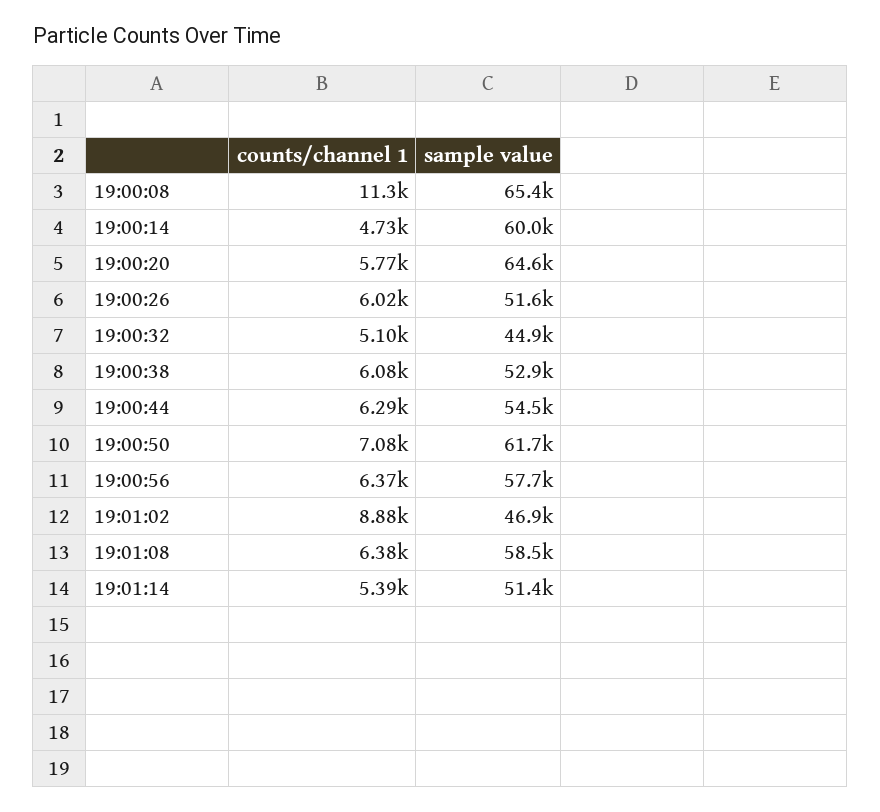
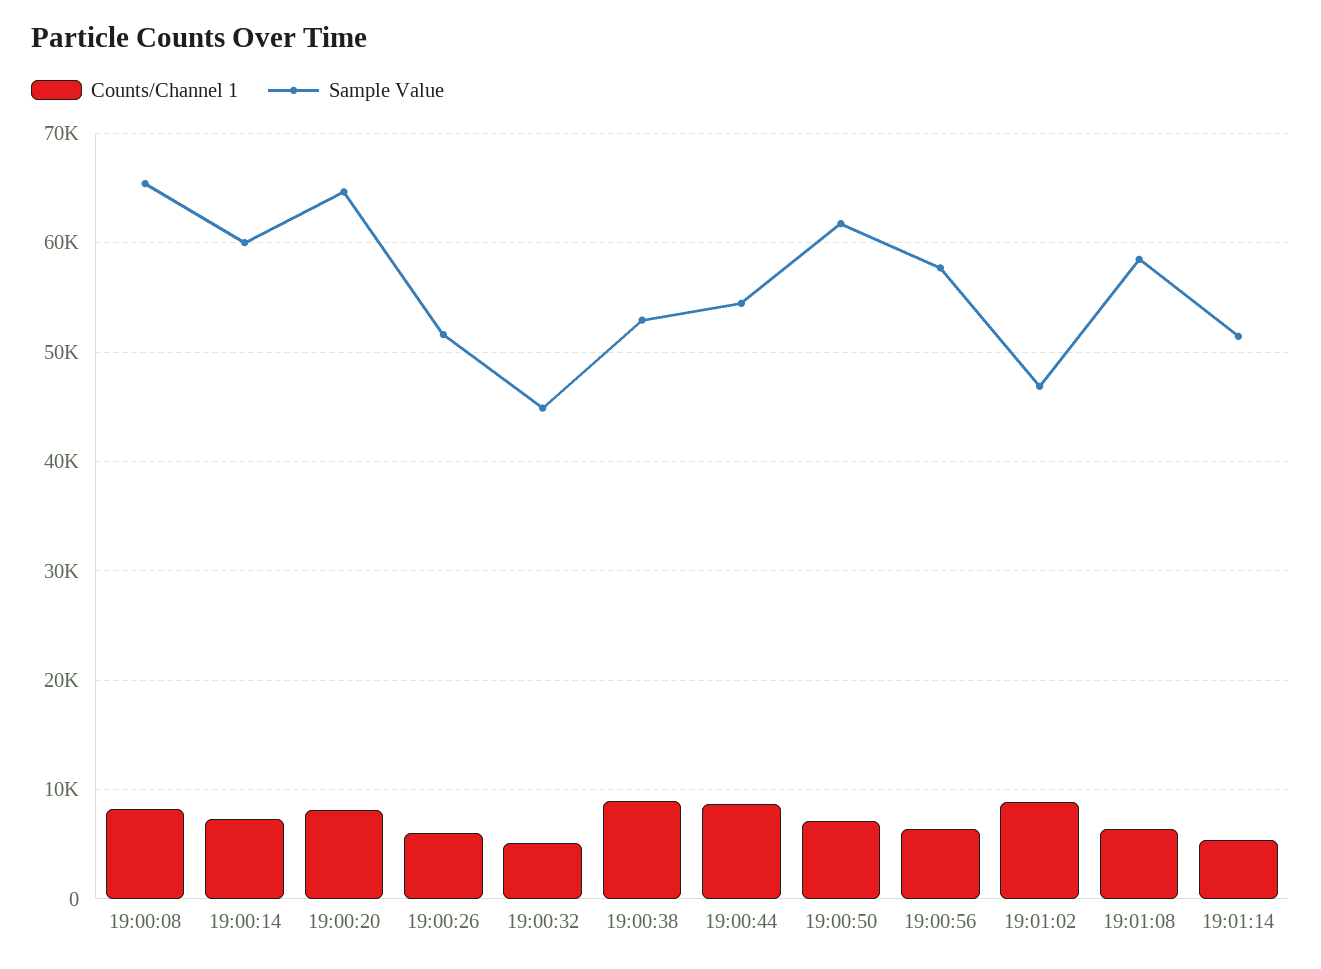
  {
    "counts/channel 1": {
-     "19:00:08": 11300,
+     "19:00:08": 8000,
-     "19:00:14": 4730,
+     "19:00:14": 7000,
-     "19:00:20": 5770,
+     "19:00:20": 8000,
      "19:00:26": 6020,
      "19:00:32": 5100,
-     "19:00:38": 6080,
+     "19:00:38": 9000,
-     "19:00:44": 6290,
+     "19:00:44": 9000,
      "19:00:50": 7080,
      "19:00:56": 6370,
      "19:01:02": 8880,
      "19:01:08": 6380,
      "19:01:14": 5390
    },
    "sample value": {
      "19:00:08": 65400,
      "19:00:14": 60000,
      "19:00:20": 64600,
      "19:00:26": 51600,
      "19:00:32": 44900,
      "19:00:38": 52900,
      "19:00:44": 54500,
      "19:00:50": 61700,
      "19:00:56": 57700,
      "19:01:02": 46900,
      "19:01:08": 58500,
      "19:01:14": 51400
    }
  }

